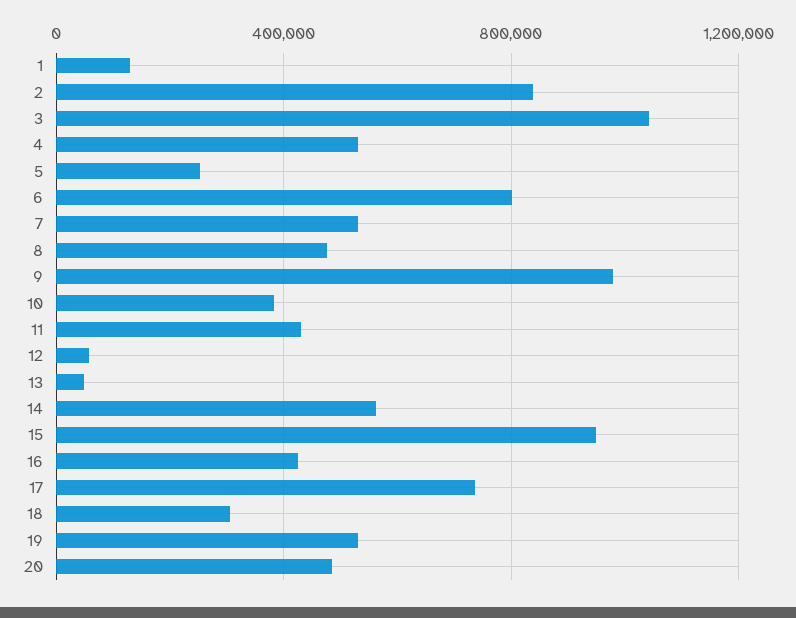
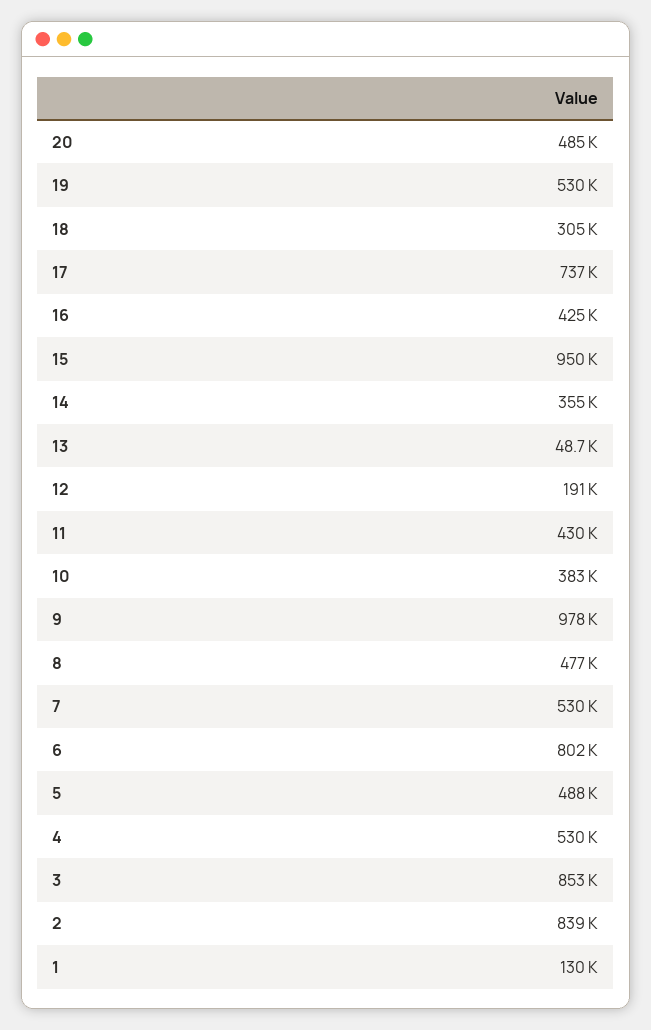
  {
    "1": 130000,
    "2": 839000,
-   "3": 1050000,
+   "3": 853000,
    "4": 530000,
-   "5": 250000,
+   "5": 488000,
    "6": 802000,
    "7": 530000,
    "8": 477000,
    "9": 978000,
    "10": 383000,
    "11": 430000,
-   "12": 50000,
+   "12": 191000,
    "13": 48700,
-   "14": 550000,
+   "14": 355000,
    "15": 950000,
    "16": 425000,
    "17": 737000,
    "18": 305000,
    "19": 530000,
    "20": 485000
  }

